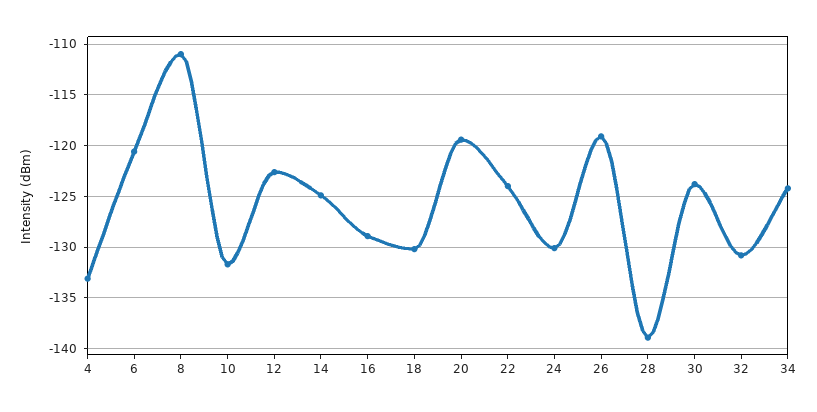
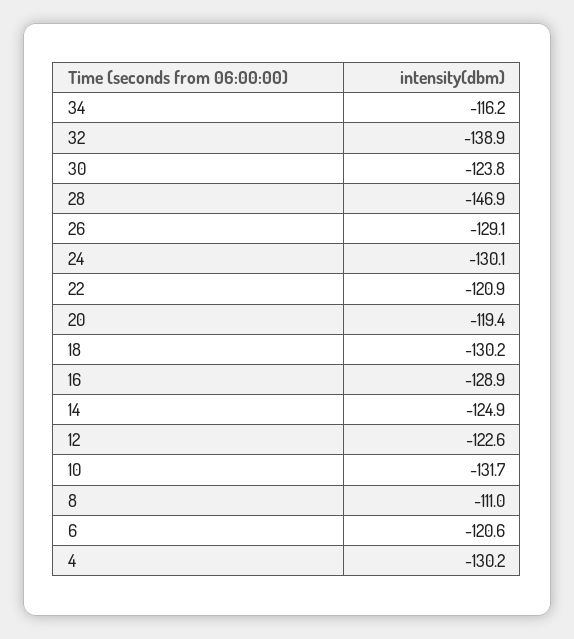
  {
-   "4": -133,
+   "4": -130.2,
    "6": -120.6,
    "8": -111,
    "10": -131.7,
    "12": -122.6,
    "14": -124.9,
    "16": -128.9,
    "18": -130.2,
    "20": -119.4,
-   "22": -124,
+   "22": -120.9,
    "24": -130.1,
-   "26": -119,
+   "26": -129.1,
-   "28": -139,
+   "28": -146.9,
    "30": -123.8,
-   "32": -131,
+   "32": -138.9,
-   "34": -124
+   "34": -116.2
  }

